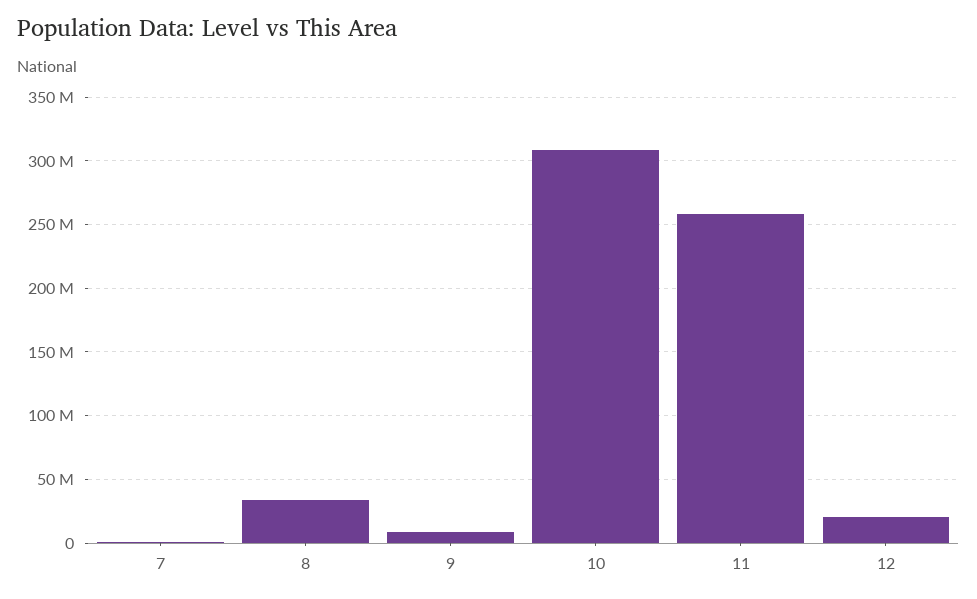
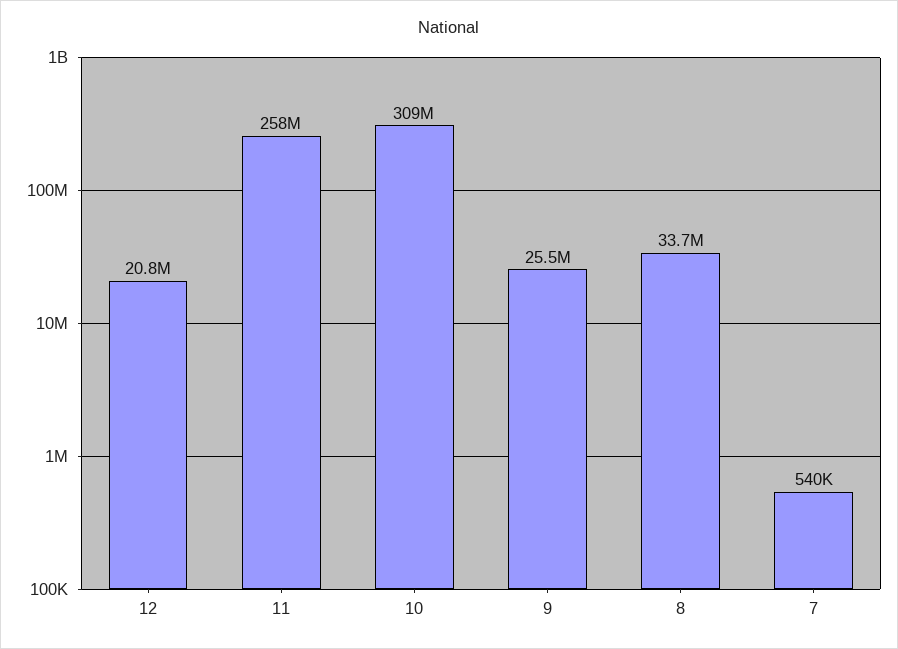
  {
    "7": 540000,
    "8": 33700000,
-   "9": 10000000,
+   "9": 25500000,
    "10": 309000000,
    "11": 258000000,
    "12": 20800000
  }

